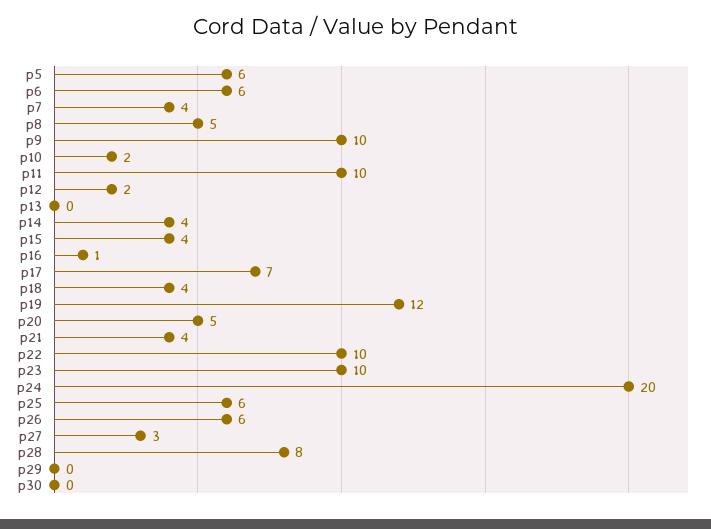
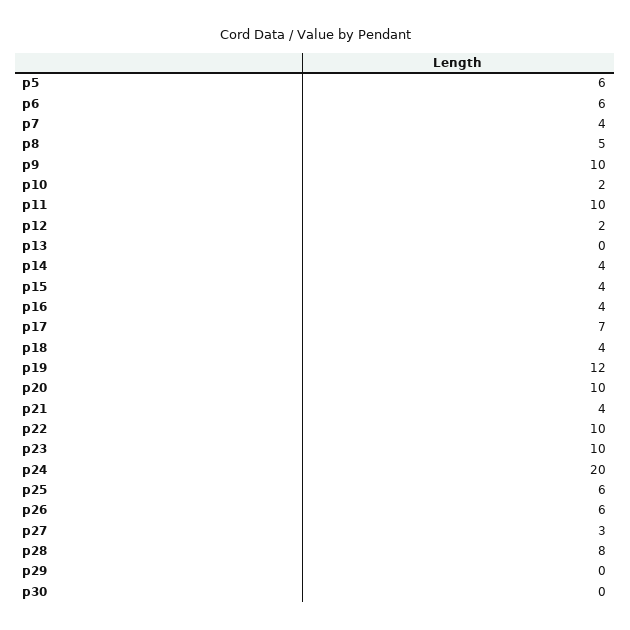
  {
    "p5": 6,
    "p6": 6,
    "p7": 4,
    "p8": 5,
    "p9": 10,
    "p10": 2,
    "p11": 10,
    "p12": 2,
    "p13": 0,
    "p14": 4,
    "p15": 4,
-   "p16": 1,
+   "p16": 4,
    "p17": 7,
    "p18": 4,
    "p19": 12,
-   "p20": 5,
+   "p20": 10,
    "p21": 4,
    "p22": 10,
    "p23": 10,
    "p24": 20,
    "p25": 6,
    "p26": 6,
    "p27": 3,
    "p28": 8,
    "p29": 0,
    "p30": 0
  }

